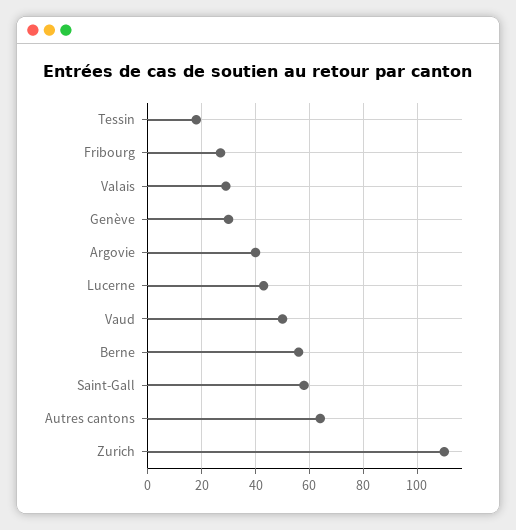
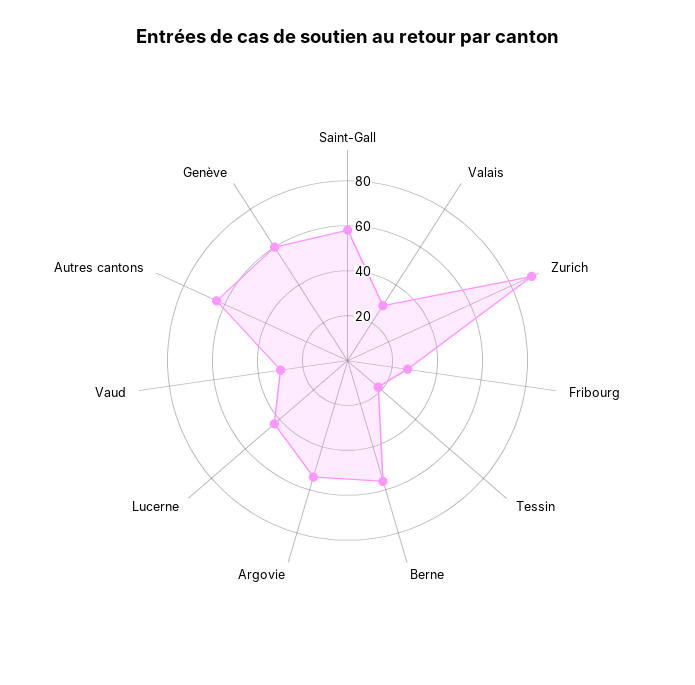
  {
    "Tessin": 20,
    "Fribourg": 25,
    "Valais": 30,
-   "Genève": 30,
+   "Genève": 60,
-   "Argovie": 40,
+   "Argovie": 55,
    "Lucerne": 45,
-   "Vaud": 50,
+   "Vaud": 30,
    "Berne": 55,
    "Saint-Gall": 60,
    "Autres cantons": 65,
-   "Zurich": 110
+   "Zurich": 90
  }

